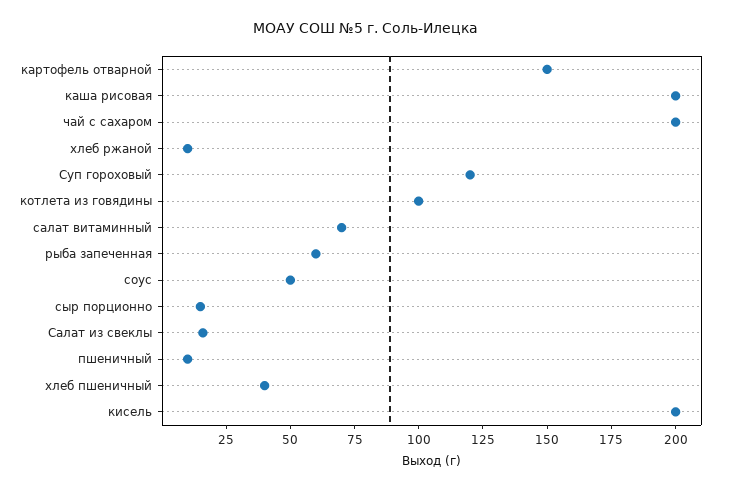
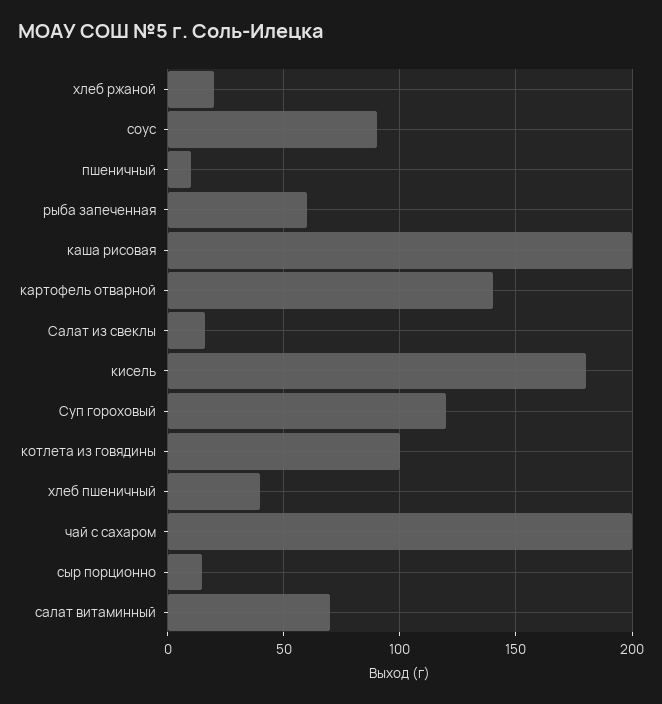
  {
-   "картофель отварной": 150,
+   "картофель отварной": 140,
    "каша рисовая": 200,
    "чай с сахаром": 200,
-   "хлеб ржаной": 10,
+   "хлеб ржаной": 20,
    "Суп гороховый": 120,
    "котлета из говядины": 100,
    "салат витаминный": 70,
    "рыба запеченная": 60,
-   "соус": 50,
+   "соус": 90,
    "сыр порционно": 15,
    "Салат из свеклы": 15,
    "пшеничный": 10,
    "хлеб пшеничный": 40,
-   "кисель": 200
+   "кисель": 180
  }

